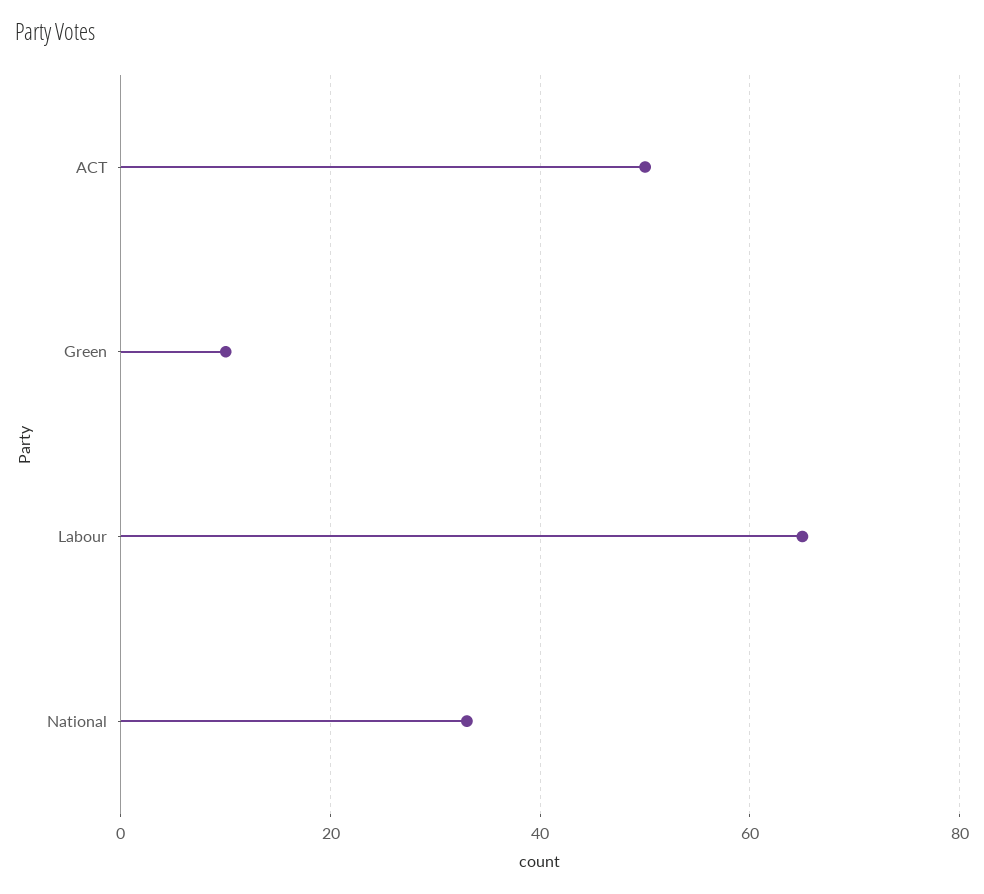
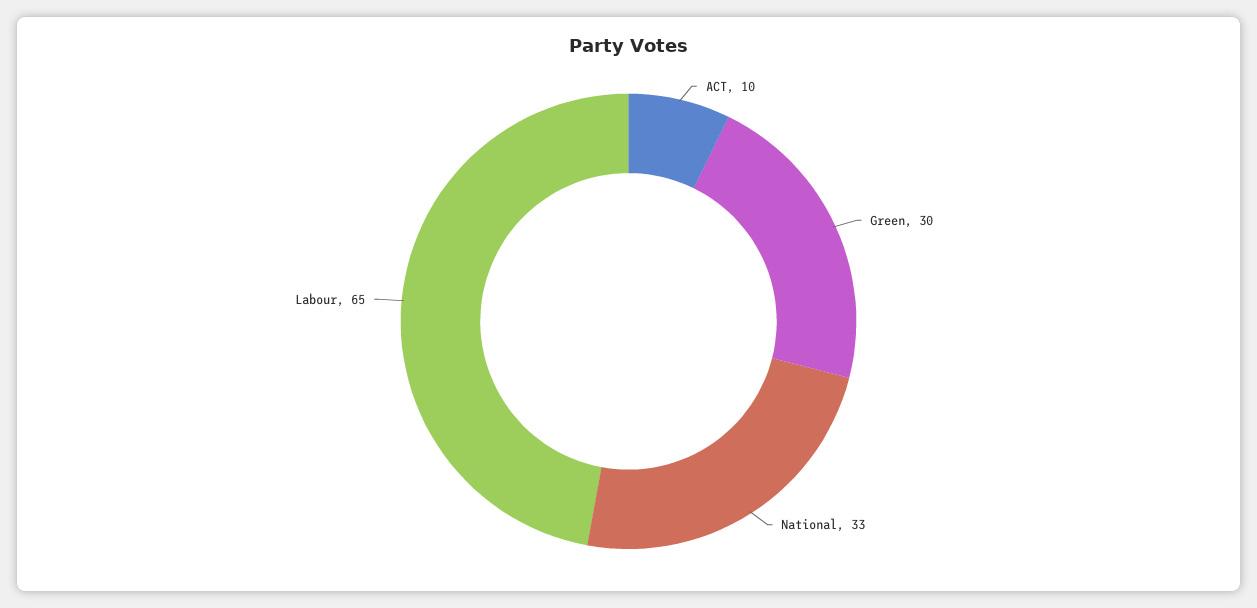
  {
-   "ACT": 50,
+   "ACT": 10,
-   "Green": 10,
+   "Green": 30,
    "Labour": 65,
    "National": 33
  }

